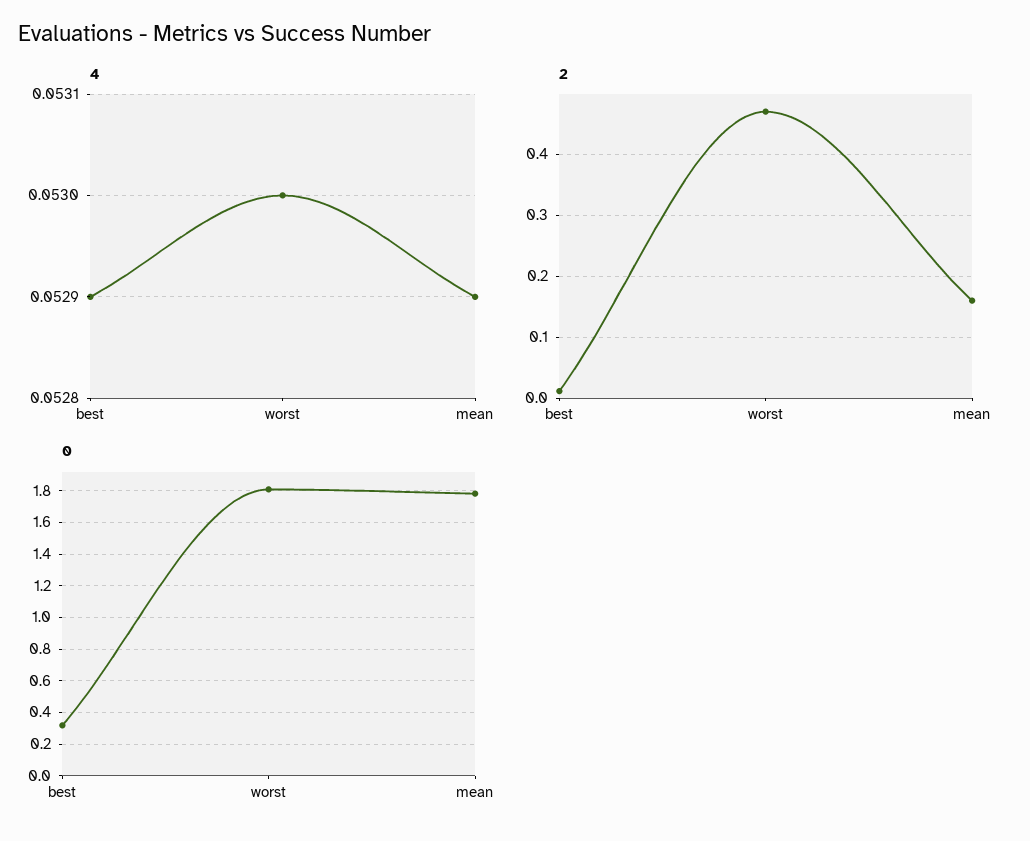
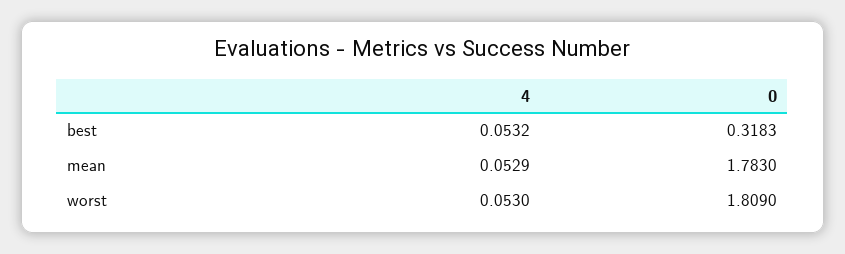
  {
    "4": {
-     "best": 0.0529,
+     "best": 0.0532,
      "worst": 0.053,
      "mean": 0.0529
    },
-   "2": {
-     "best": 0.01,
-     "worst": 0.47,
-     "mean": 0.16
-   },
    "0": {
      "best": 0.3183,
      "worst": 1.809,
      "mean": 1.783
    }
  }

